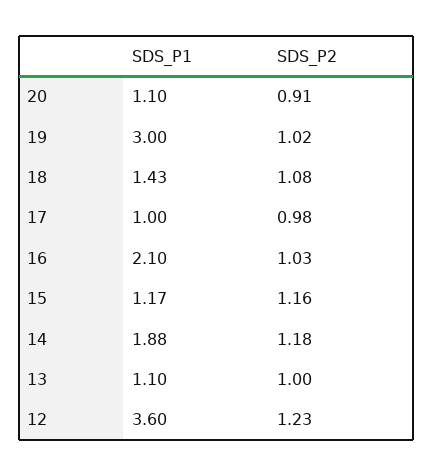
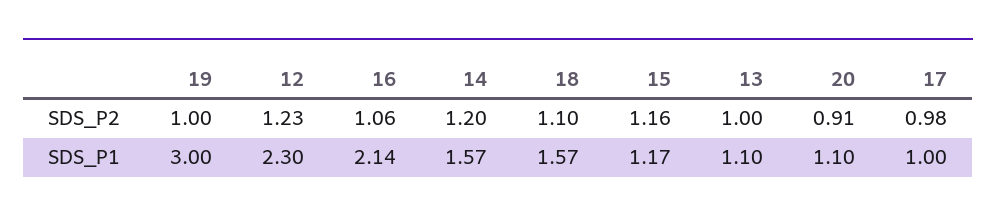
  {
    "SDS_P1": {
      "20": 1.1,
      "19": 3,
-     "18": 1.43,
+     "18": 1.57,
      "17": 1,
-     "16": 2.1,
+     "16": 2.14,
      "15": 1.17,
-     "14": 1.88,
+     "14": 1.57,
      "13": 1.1,
-     "12": 3.6
+     "12": 2.3
    },
    "SDS_P2": {
      "20": 0.91,
-     "19": 1.02,
+     "19": 1,
-     "18": 1.08,
+     "18": 1.1,
      "17": 0.98,
-     "16": 1.03,
+     "16": 1.06,
      "15": 1.16,
-     "14": 1.18,
+     "14": 1.2,
      "13": 1,
      "12": 1.23
    }
  }

